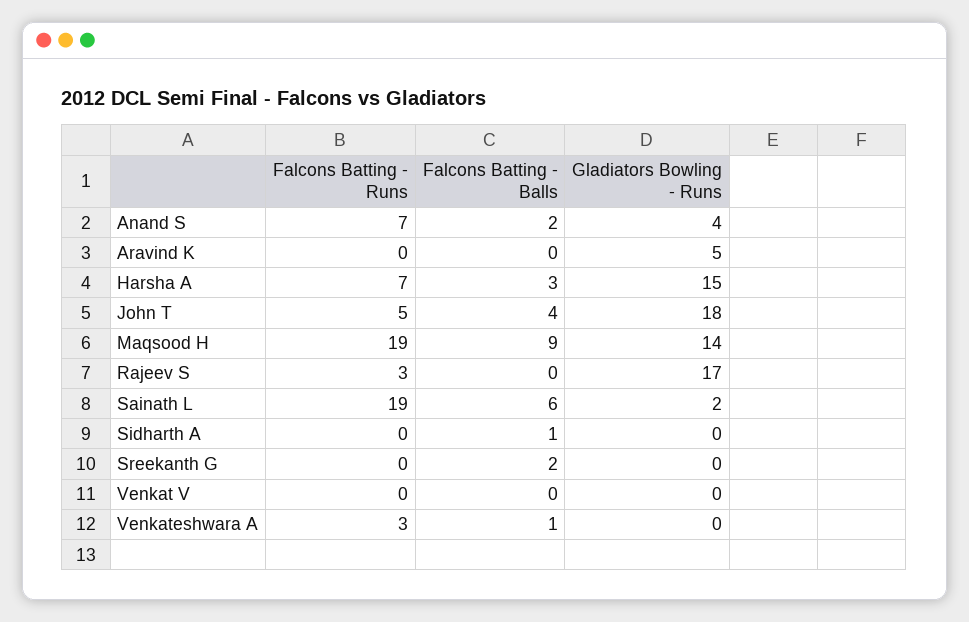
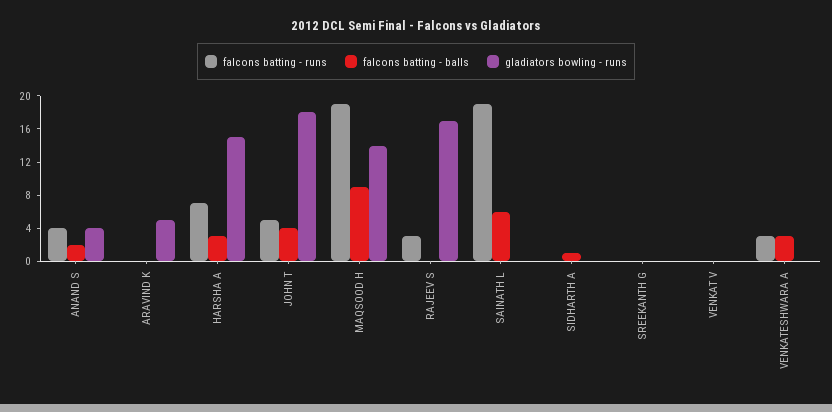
  {
    "Falcons Batting - Runs": {
-     "Anand S": 7,
+     "Anand S": 4,
      "Aravind K": 0,
      "Harsha A": 7,
      "John T": 5,
      "Maqsood H": 19,
      "Rajeev S": 3,
      "Sainath L": 19,
      "Sidharth A": 0,
      "Sreekanth G": 0,
      "Venkat V": 0,
      "Venkateshwara A": 3
    },
    "Falcons Batting - Balls": {
      "Anand S": 2,
      "Aravind K": 0,
      "Harsha A": 3,
      "John T": 4,
      "Maqsood H": 9,
      "Rajeev S": 0,
      "Sainath L": 6,
      "Sidharth A": 1,
-     "Sreekanth G": 2,
+     "Sreekanth G": 0,
      "Venkat V": 0,
-     "Venkateshwara A": 1
+     "Venkateshwara A": 3
    },
    "Gladiators Bowling - Runs": {
      "Anand S": 4,
      "Aravind K": 5,
      "Harsha A": 15,
      "John T": 18,
      "Maqsood H": 14,
      "Rajeev S": 17,
-     "Sainath L": 2,
+     "Sainath L": 0,
      "Sidharth A": 0,
      "Sreekanth G": 0,
      "Venkat V": 0,
      "Venkateshwara A": 0
    }
  }

